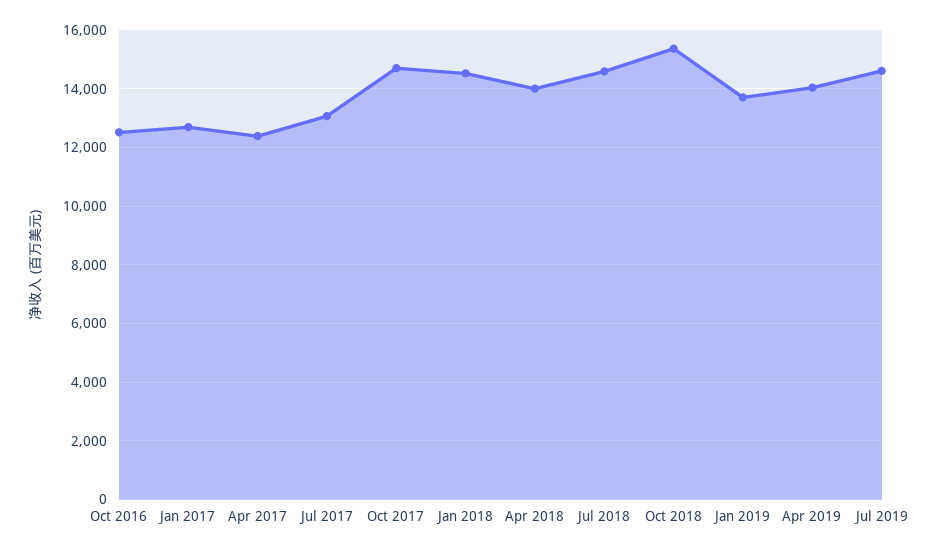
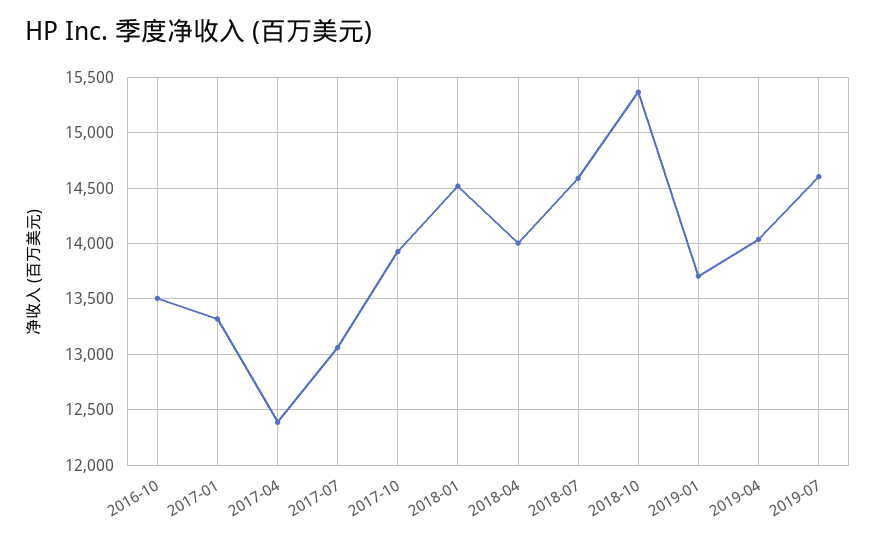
  {
-   "Oct 2016": 12500,
+   "Oct 2016": 13500,
-   "Jan 2017": 12750,
+   "Jan 2017": 13300,
    "Apr 2017": 12400,
    "Jul 2017": 13100,
-   "Oct 2017": 14750,
+   "Oct 2017": 13900,
    "Jan 2018": 14500,
    "Apr 2018": 14000,
    "Jul 2018": 14600,
    "Oct 2018": 15400,
    "Jan 2019": 13700,
    "Apr 2019": 14000,
    "Jul 2019": 14600
  }

